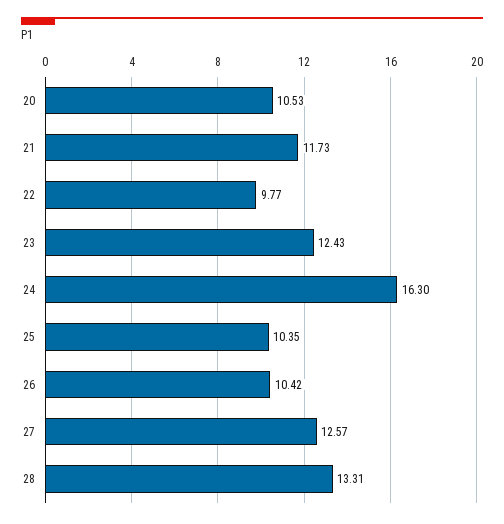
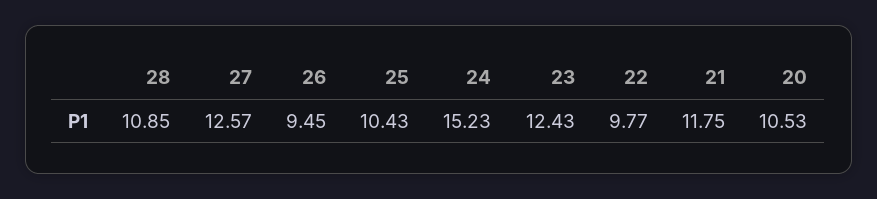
  {
    "20": 10.53,
-   "21": 11.73,
+   "21": 11.75,
    "22": 9.77,
    "23": 12.43,
-   "24": 16.3,
+   "24": 15.23,
-   "25": 10.35,
+   "25": 10.43,
-   "26": 10.42,
+   "26": 9.45,
    "27": 12.57,
-   "28": 13.31
+   "28": 10.85
  }

